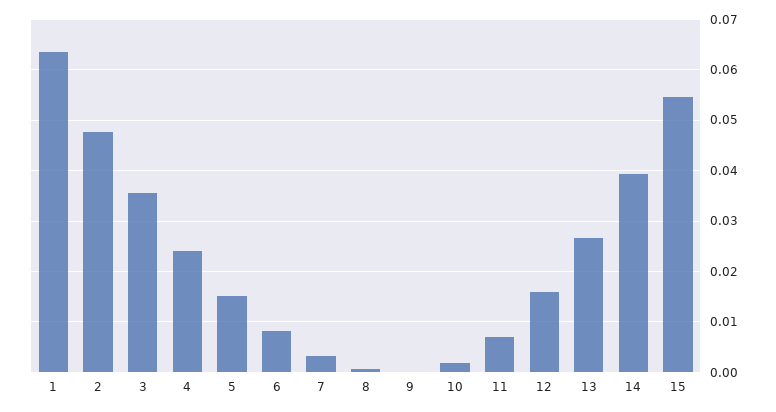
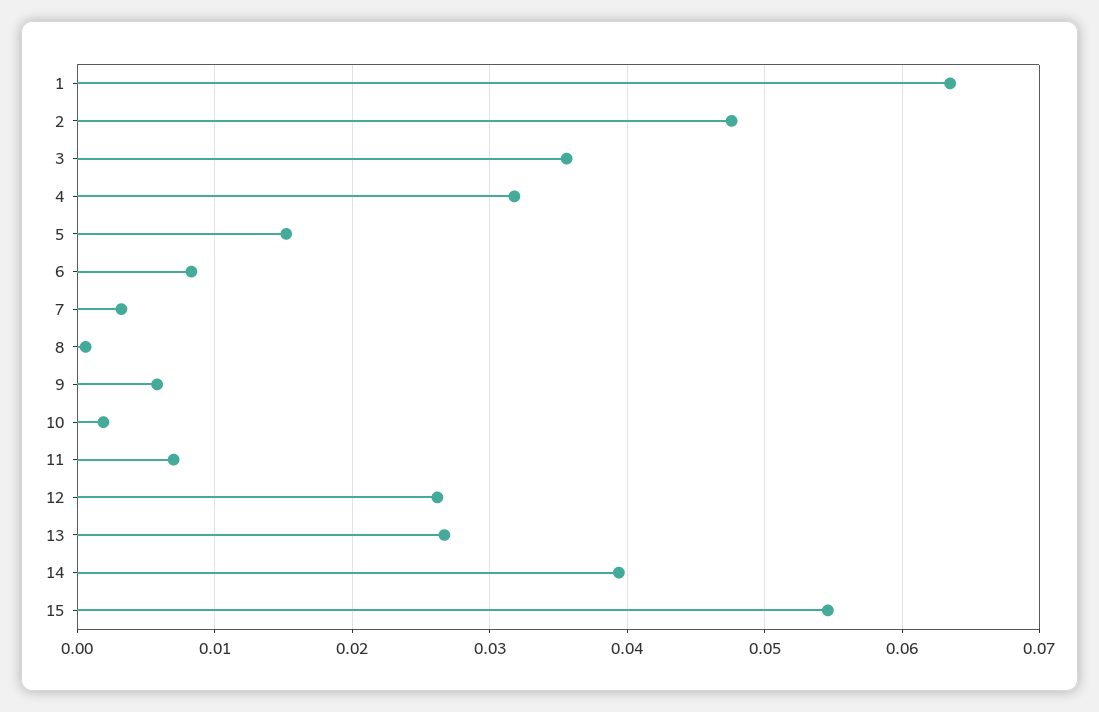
  {
    "1": 0.064,
    "2": 0.048,
    "3": 0.036,
-   "4": 0.024,
+   "4": 0.032,
    "5": 0.015,
    "6": 0.008,
    "7": 0.003,
    "8": 0.001,
-   "9": 0,
+   "9": 0.006,
    "10": 0.002,
    "11": 0.007,
-   "12": 0.016,
+   "12": 0.026,
    "13": 0.027,
    "14": 0.039,
    "15": 0.055
  }

